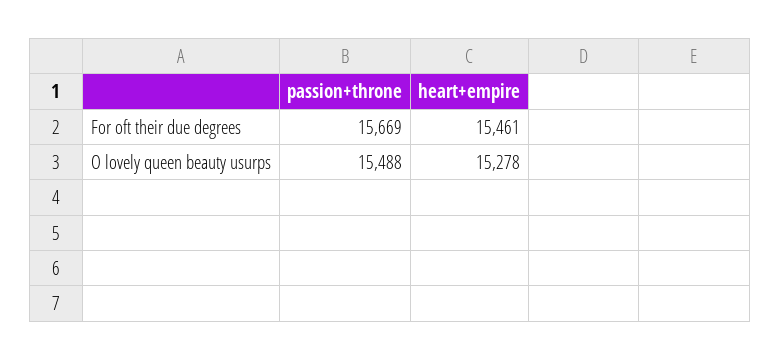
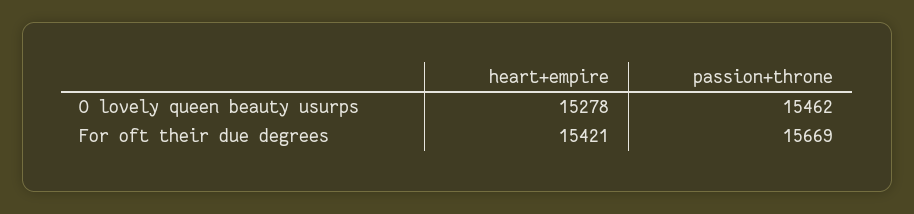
  {
    "passion+throne": {
      "For oft their due degrees": 15669,
-     "O lovely queen beauty usurps": 15488
+     "O lovely queen beauty usurps": 15462
    },
    "heart+empire": {
-     "For oft their due degrees": 15461,
+     "For oft their due degrees": 15421,
      "O lovely queen beauty usurps": 15278
    }
  }

